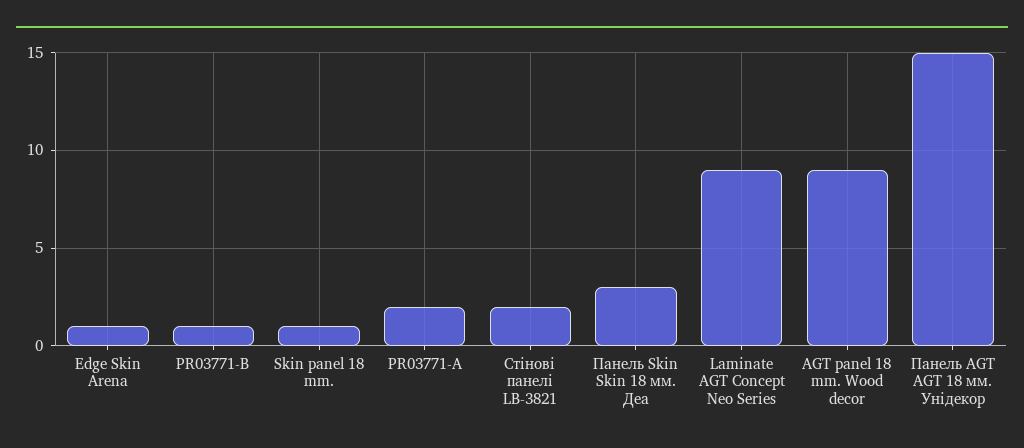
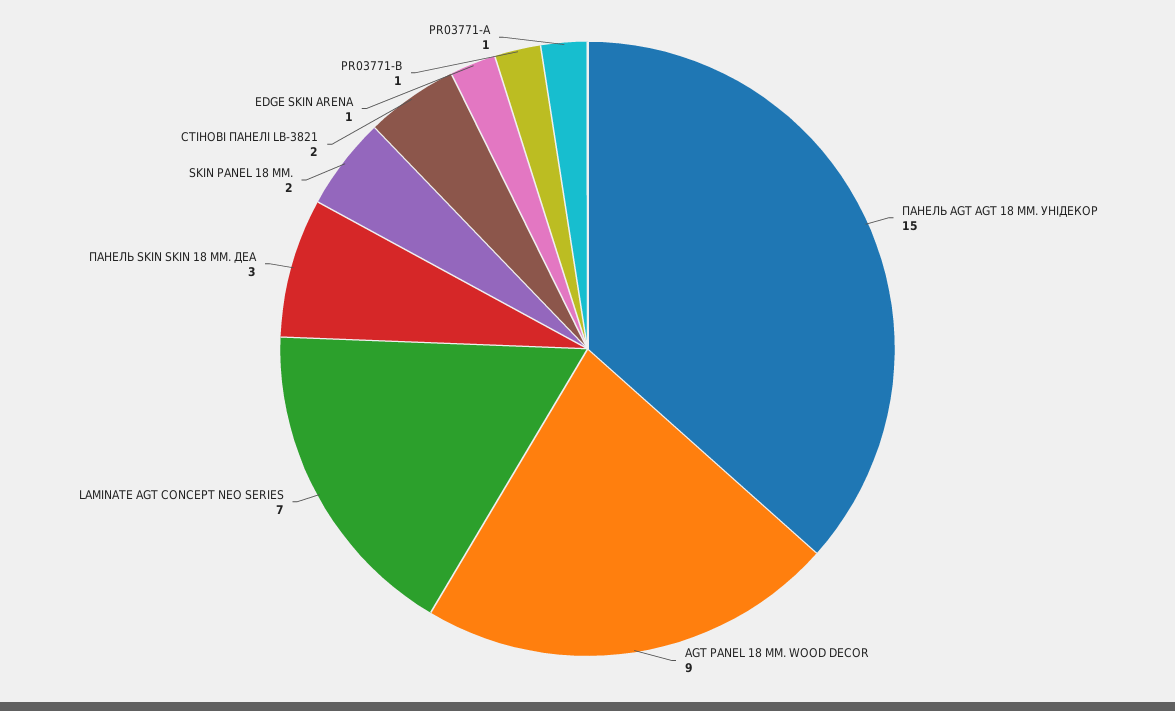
  {
    "Edge Skin Arena": 1,
    "PR03771-B": 1,
-   "Skin panel 18 mm.": 1,
+   "Skin panel 18 mm.": 2,
-   "PR03771-А": 2,
+   "PR03771-А": 1,
    "Стінові панелі LB-3821": 2,
    "Панель Skin Skin 18 мм. Деа": 3,
-   "Laminate AGT Concept Neo Series": 9,
+   "Laminate AGT Concept Neo Series": 7,
    "AGT panel 18 mm. Wood decor": 9,
    "Панель AGT AGT 18 мм. Унідекор": 15
  }

